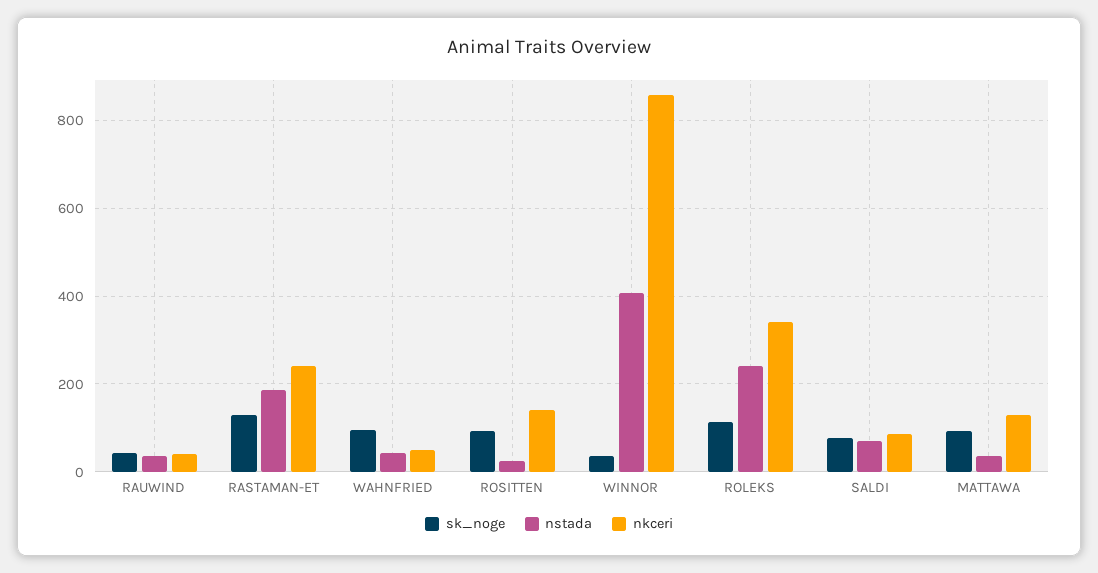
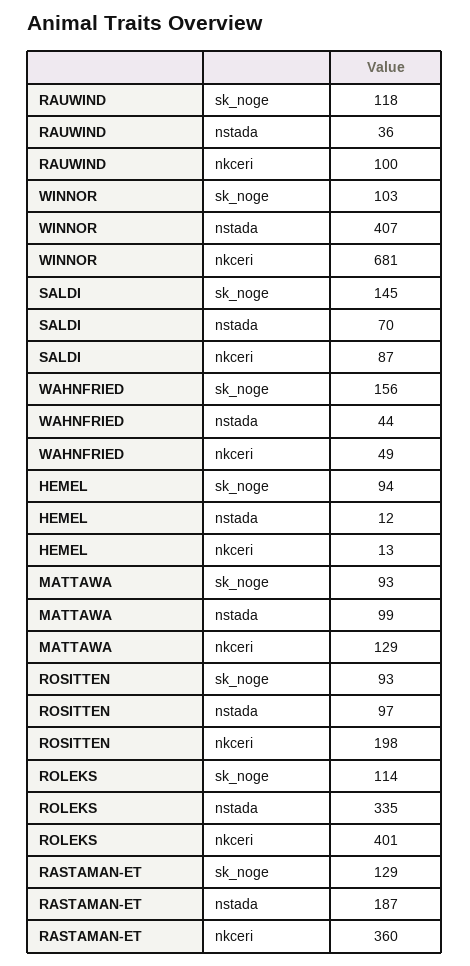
  {
    "sk_noge": {
-     "RAUWIND": 40,
+     "RAUWIND": 118,
      "RASTAMAN-ET": 129,
-     "WAHNFRIED": 100,
+     "WAHNFRIED": 156,
      "ROSITTEN": 93,
-     "WINNOR": 40,
+     "WINNOR": 103,
      "ROLEKS": 114,
-     "SALDI": 80,
+     "SALDI": 145,
-     "MATTAWA": 93
+     "MATTAWA": 93,
+     "HEMEL": 94
    },
    "nstada": {
      "RAUWIND": 36,
      "RASTAMAN-ET": 187,
      "WAHNFRIED": 44,
-     "ROSITTEN": 20,
+     "ROSITTEN": 97,
      "WINNOR": 407,
-     "ROLEKS": 240,
+     "ROLEKS": 335,
      "SALDI": 70,
-     "MATTAWA": 40
+     "MATTAWA": 99,
+     "HEMEL": 12
    },
    "nkceri": {
-     "RAUWIND": 40,
+     "RAUWIND": 100,
-     "RASTAMAN-ET": 240,
+     "RASTAMAN-ET": 360,
      "WAHNFRIED": 49,
-     "ROSITTEN": 140,
+     "ROSITTEN": 198,
-     "WINNOR": 860,
+     "WINNOR": 681,
-     "ROLEKS": 340,
+     "ROLEKS": 401,
      "SALDI": 87,
-     "MATTAWA": 129
+     "MATTAWA": 129,
+     "HEMEL": 13
    }
  }

